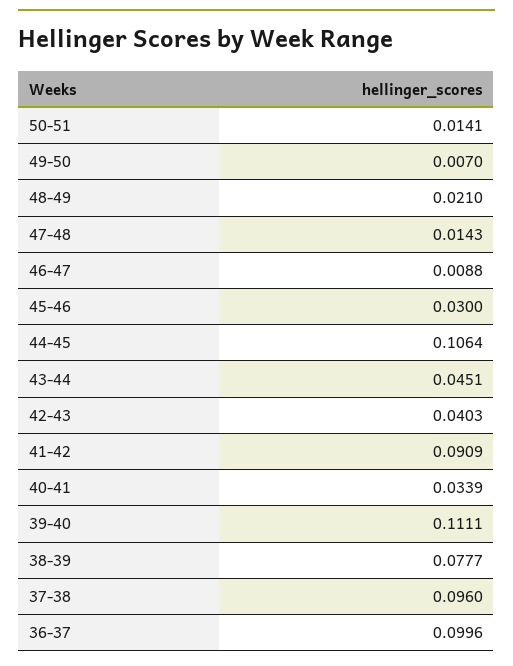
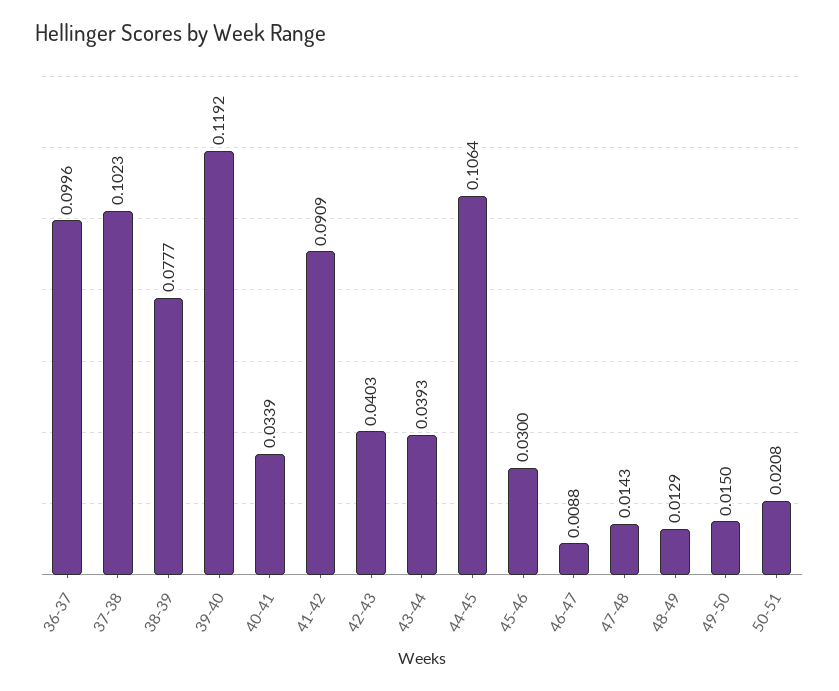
  {
-   "50-51": 0.0141,
+   "50-51": 0.0208,
-   "49-50": 0.007,
+   "49-50": 0.015,
-   "48-49": 0.021,
+   "48-49": 0.0129,
    "47-48": 0.0143,
    "46-47": 0.0088,
    "45-46": 0.03,
    "44-45": 0.1064,
-   "43-44": 0.0451,
+   "43-44": 0.0393,
    "42-43": 0.0403,
    "41-42": 0.0909,
    "40-41": 0.0339,
-   "39-40": 0.1111,
+   "39-40": 0.1192,
    "38-39": 0.0777,
-   "37-38": 0.096,
+   "37-38": 0.1023,
    "36-37": 0.0996
  }

